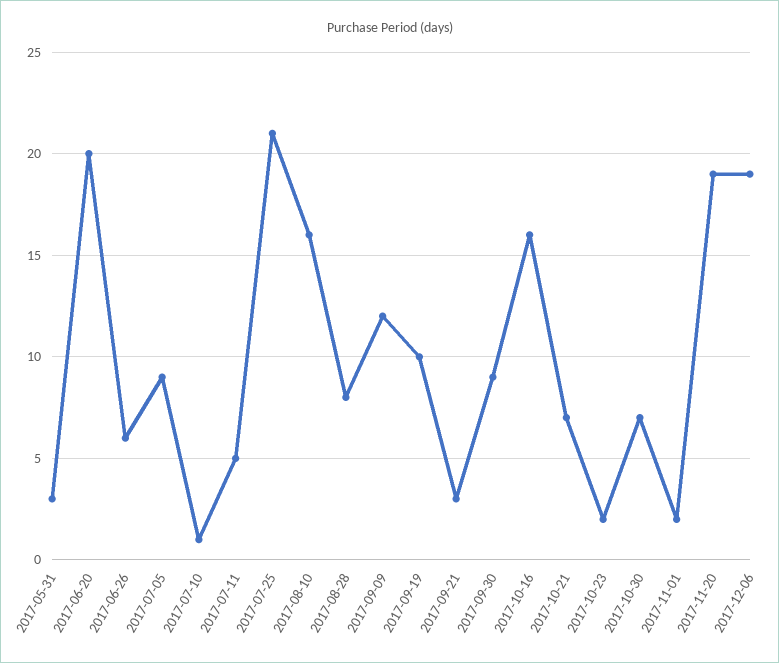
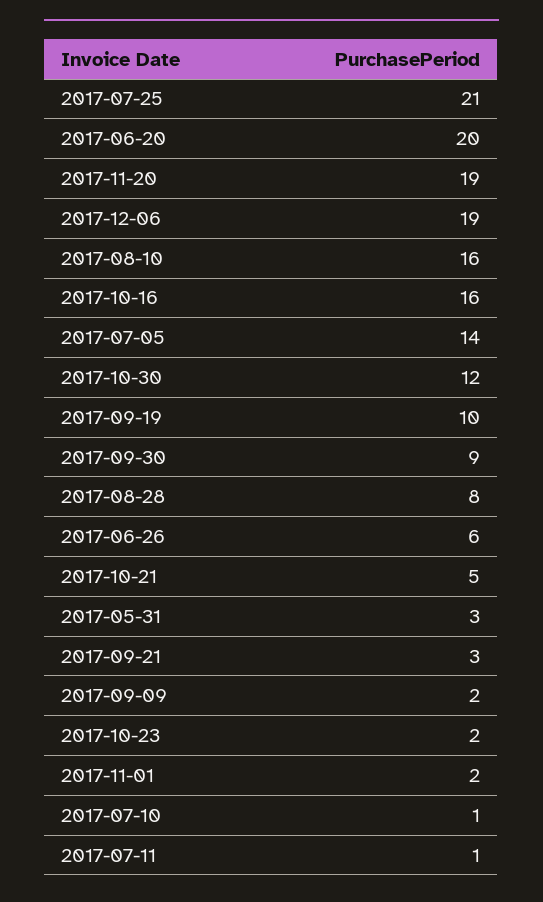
  {
    "2017-05-31": 3,
    "2017-06-20": 20,
    "2017-06-26": 6,
-   "2017-07-05": 9,
+   "2017-07-05": 14,
    "2017-07-10": 1,
-   "2017-07-11": 5,
+   "2017-07-11": 1,
    "2017-07-25": 21,
    "2017-08-10": 16,
    "2017-08-28": 8,
-   "2017-09-09": 12,
+   "2017-09-09": 2,
    "2017-09-19": 10,
    "2017-09-21": 3,
    "2017-09-30": 9,
    "2017-10-16": 16,
-   "2017-10-21": 7,
+   "2017-10-21": 5,
    "2017-10-23": 2,
-   "2017-10-30": 7,
+   "2017-10-30": 12,
    "2017-11-01": 2,
    "2017-11-20": 19,
    "2017-12-06": 19
  }

